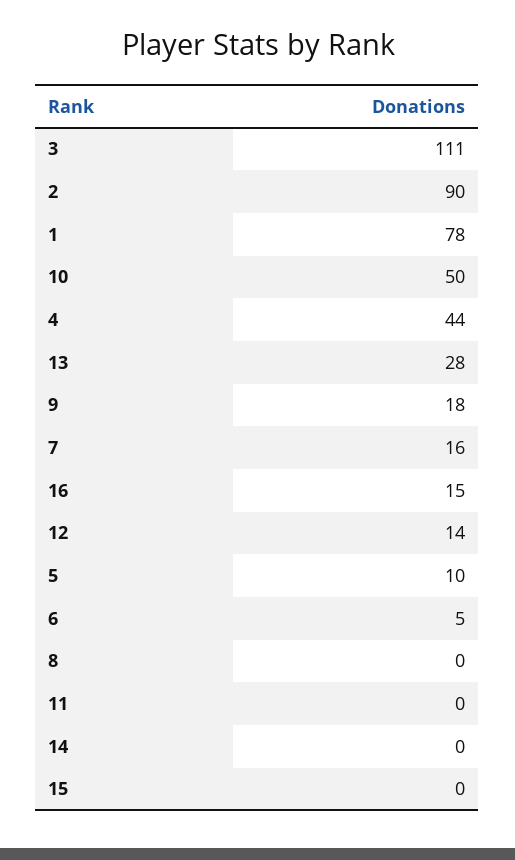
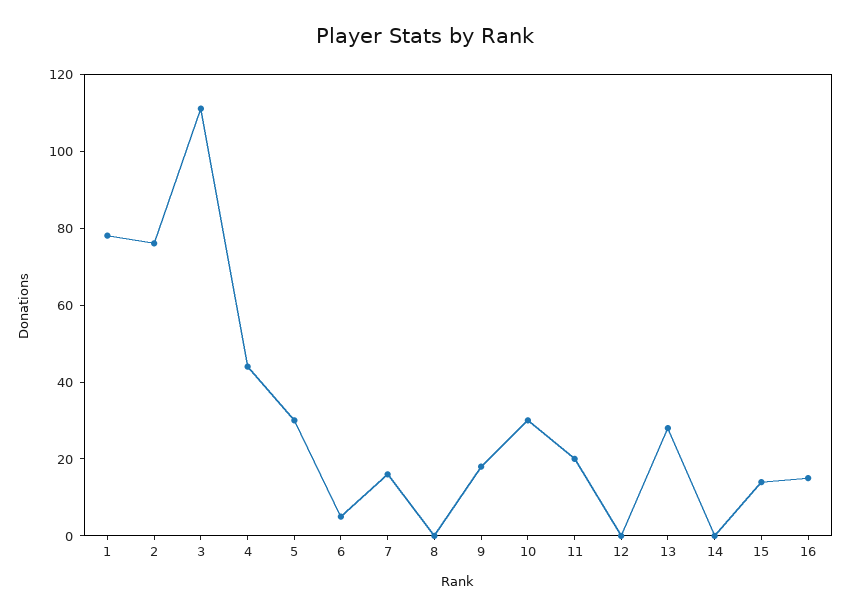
  {
    "3": 111,
-   "2": 90,
+   "2": 75,
    "1": 78,
-   "10": 50,
+   "10": 30,
    "4": 44,
    "13": 28,
    "9": 18,
    "7": 16,
    "16": 15,
-   "12": 14,
+   "12": 0,
-   "5": 10,
+   "5": 30,
    "6": 5,
    "8": 0,
-   "11": 0,
+   "11": 20,
    "14": 0,
-   "15": 0
+   "15": 15
  }

